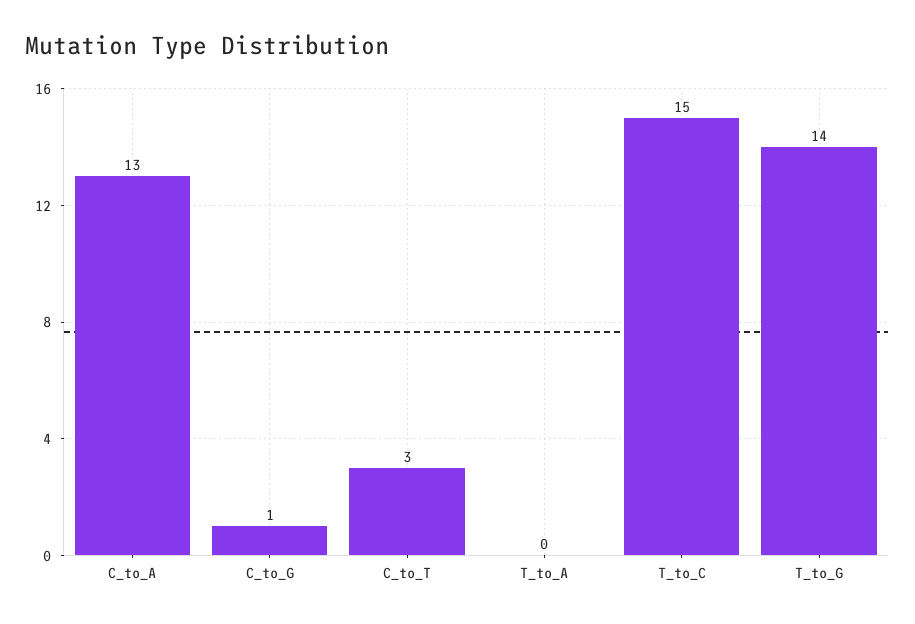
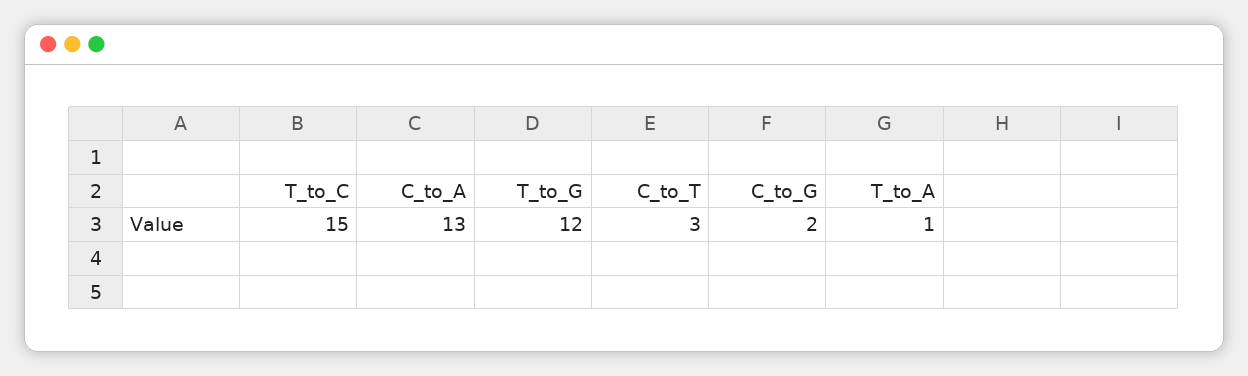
  {
    "C_to_A": 13,
-   "C_to_G": 1,
+   "C_to_G": 2,
    "C_to_T": 3,
-   "T_to_A": 0,
+   "T_to_A": 1,
    "T_to_C": 15,
-   "T_to_G": 14
+   "T_to_G": 12
  }

